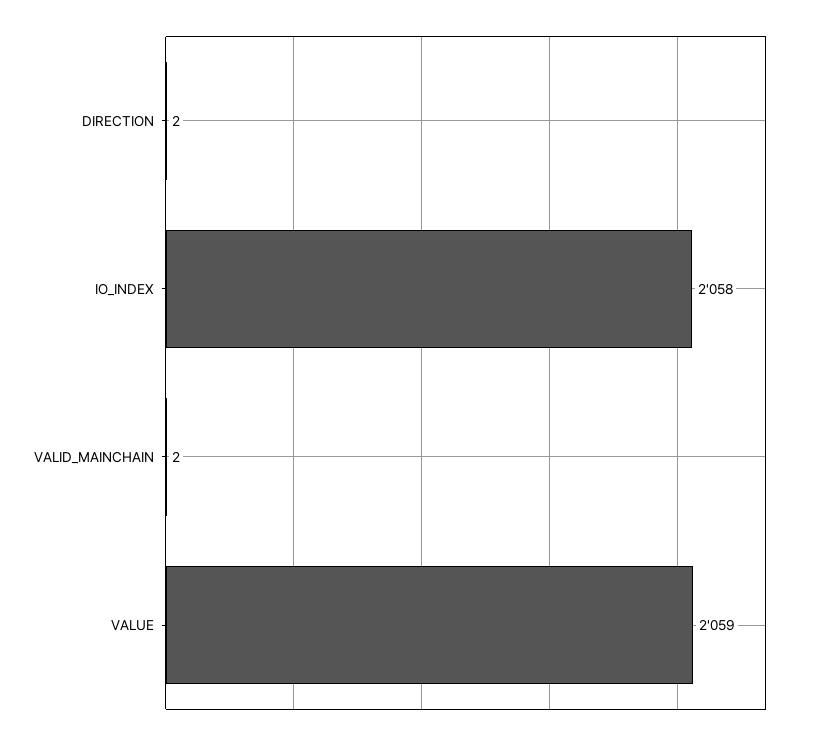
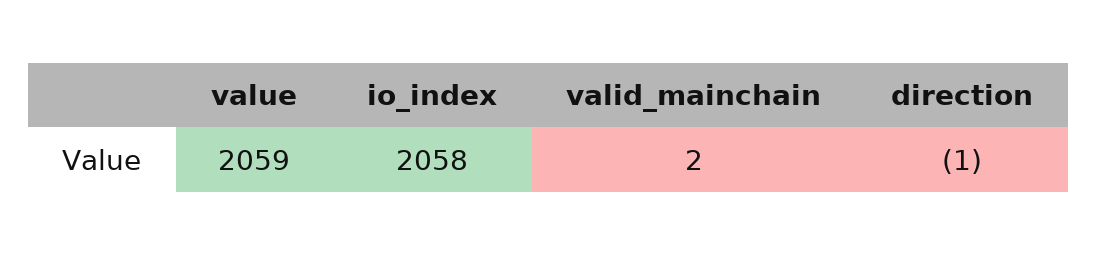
  {
-   "DIRECTION": 2,
+   "DIRECTION": -1,
    "IO_INDEX": 2058,
    "VALID_MAINCHAIN": 2,
    "VALUE": 2059
  }

